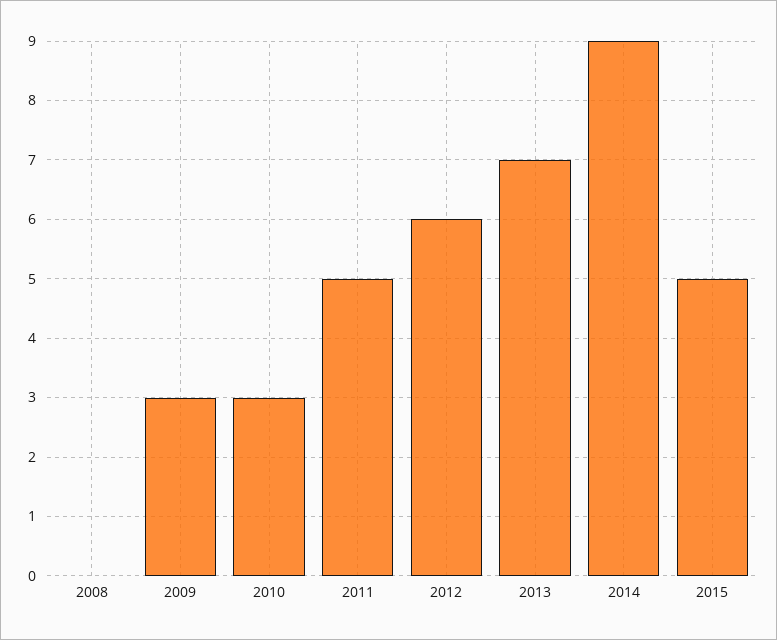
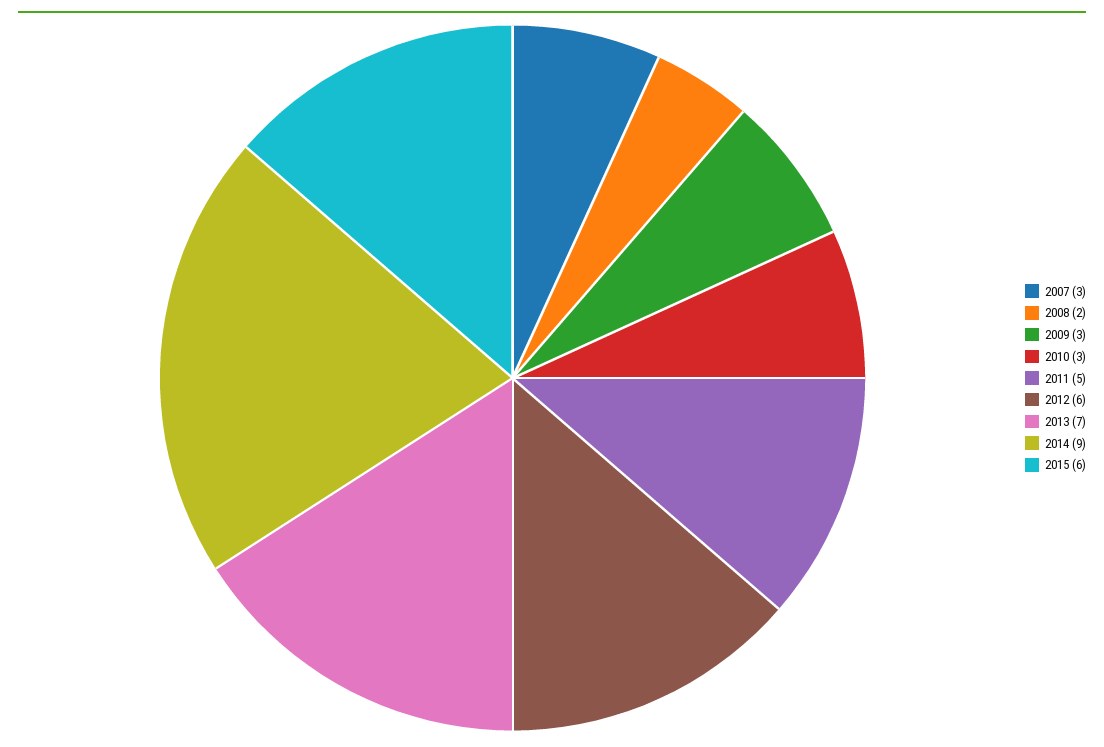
  {
-   "2008": 0,
+   "2008": 2,
    "2009": 3,
    "2010": 3,
    "2011": 5,
    "2012": 6,
    "2013": 7,
    "2014": 9,
-   "2015": 5
+   "2015": 6,
+   "2007": 3
  }

